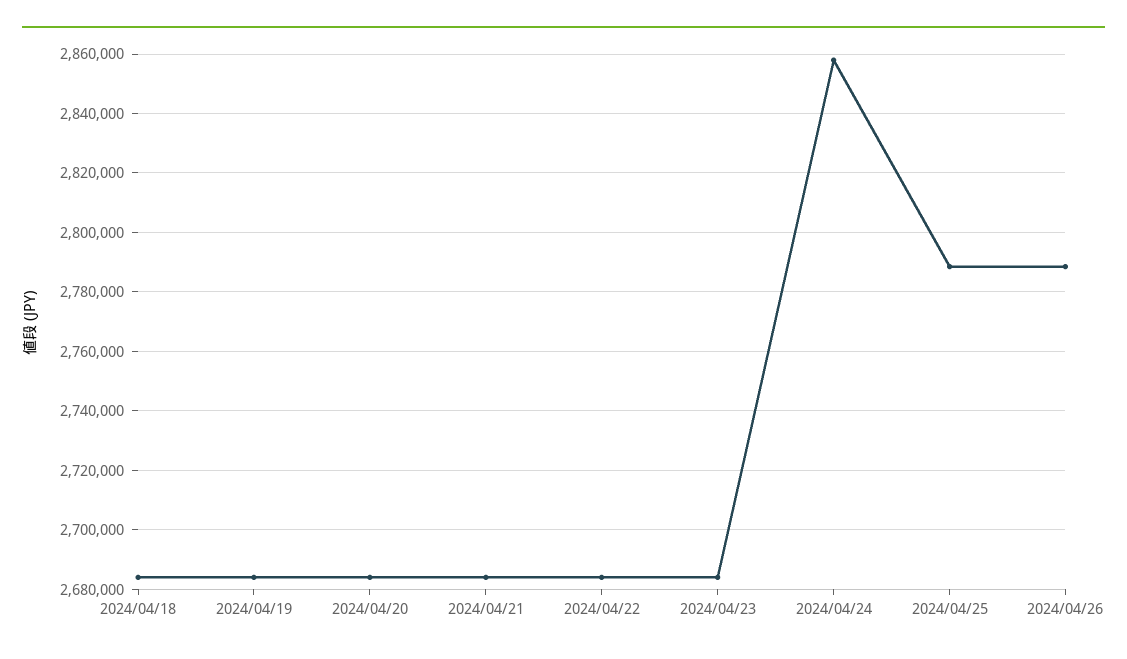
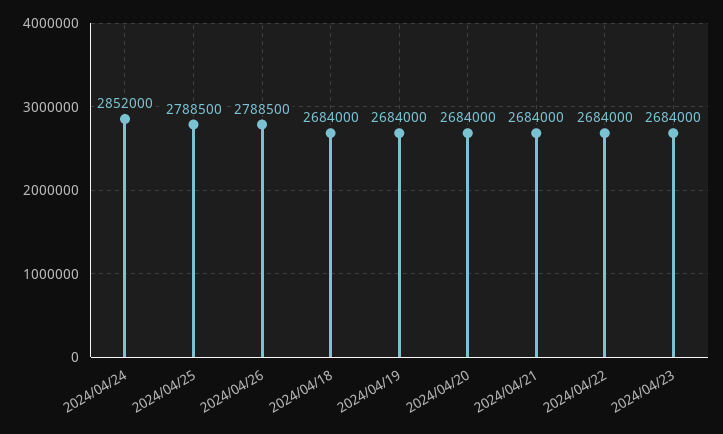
  {
    "2024/04/18": 2684000,
    "2024/04/19": 2684000,
    "2024/04/20": 2684000,
    "2024/04/21": 2684000,
    "2024/04/22": 2684000,
    "2024/04/23": 2684000,
-   "2024/04/24": 2857500,
+   "2024/04/24": 2852000,
    "2024/04/25": 2788500,
    "2024/04/26": 2788500
  }

